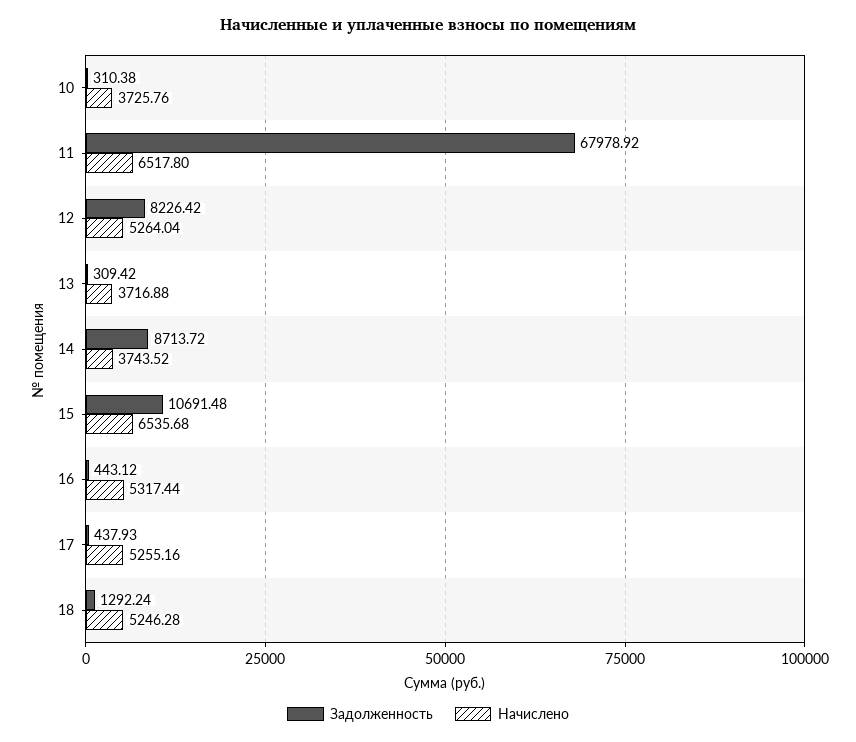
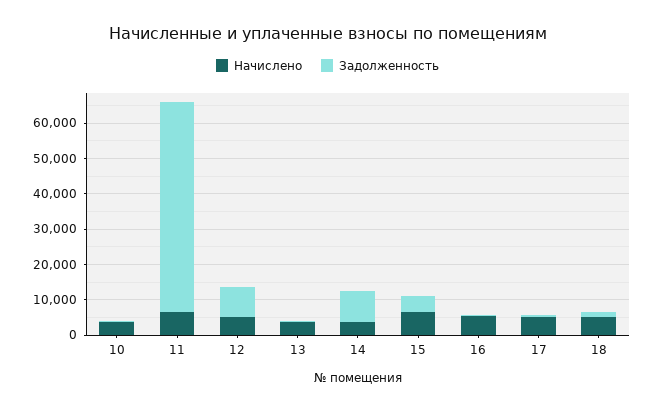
  {
    "Задолженность": {
      "10": 310.38,
-     "11": 67978.92,
+     "11": 60000,
      "12": 8226.42,
      "13": 309.42,
      "14": 8713.72,
-     "15": 10691.48,
+     "15": 5000,
      "16": 443.12,
      "17": 437.93,
      "18": 1292.24
    },
    "Начислено": {
      "10": 3725.76,
      "11": 6517.8,
      "12": 5264.04,
      "13": 3716.88,
      "14": 3743.52,
      "15": 6535.68,
      "16": 5317.44,
      "17": 5255.16,
      "18": 5246.28
    }
  }

